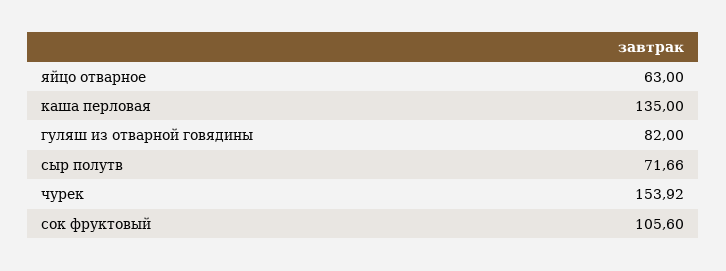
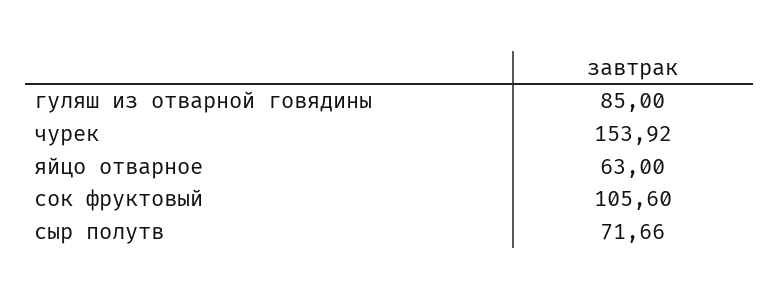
  {
    "яйцо отварное": 63,
-   "каша перловая": 135,
-   "гуляш из отварной говядины": 82,
+   "гуляш из отварной говядины": 85,
    "сыр полутв": 71.66,
    "чурек": 153.92,
    "сок фруктовый": 105.6
  }

